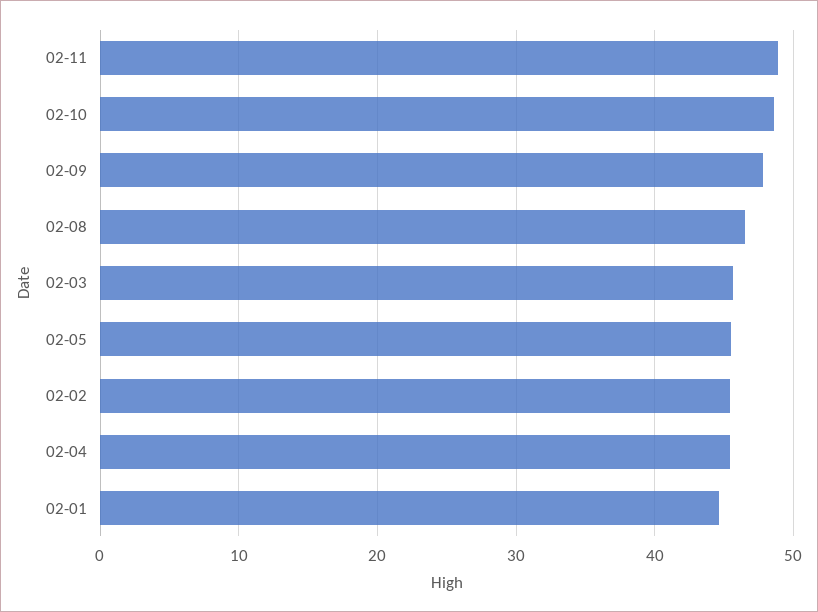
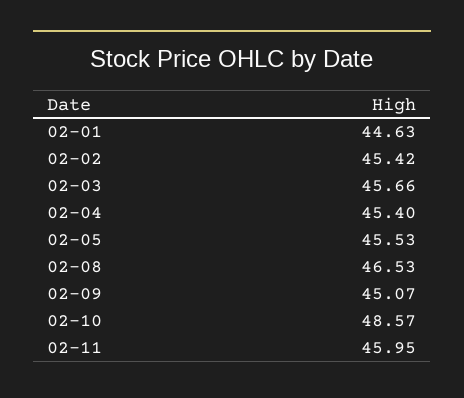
  {
-   "02-11": 49,
+   "02-11": 45.95,
    "02-10": 48.57,
-   "02-09": 48,
+   "02-09": 45.07,
    "02-08": 46.53,
    "02-03": 45.66,
    "02-05": 45.53,
    "02-02": 45.42,
    "02-04": 45.4,
    "02-01": 44.63
  }

